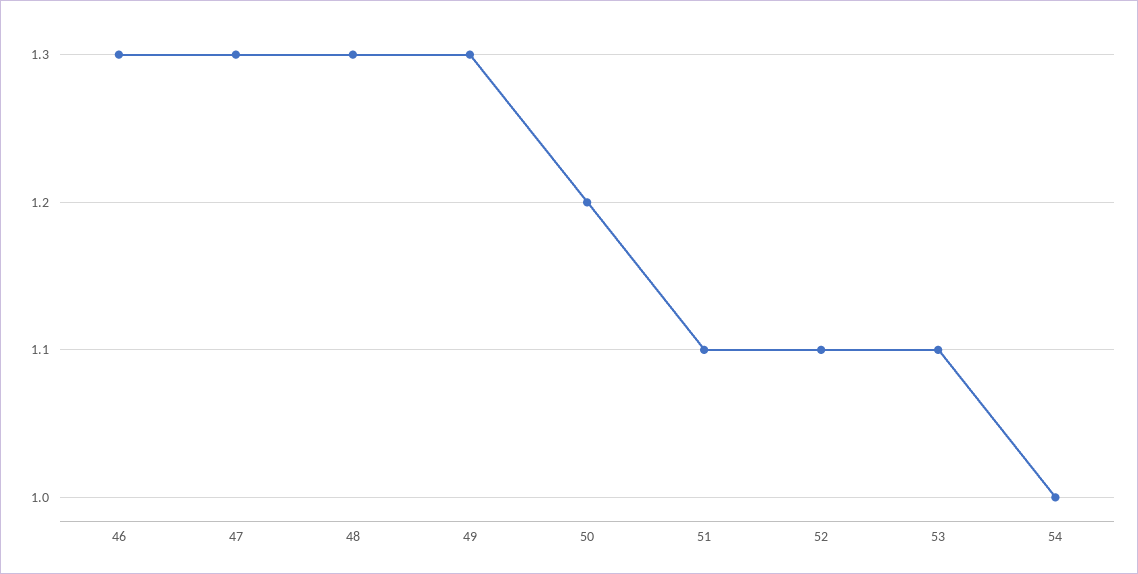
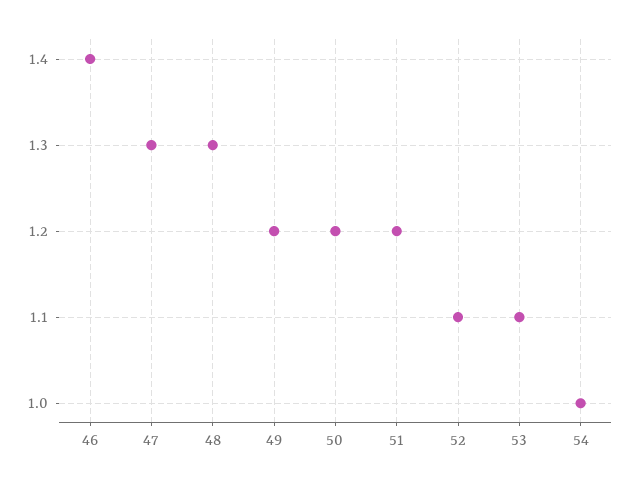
  {
-   "46": 1.3,
+   "46": 1.4,
    "47": 1.3,
    "48": 1.3,
-   "49": 1.3,
+   "49": 1.2,
    "50": 1.2,
-   "51": 1.1,
+   "51": 1.2,
    "52": 1.1,
    "53": 1.1,
    "54": 1
  }

